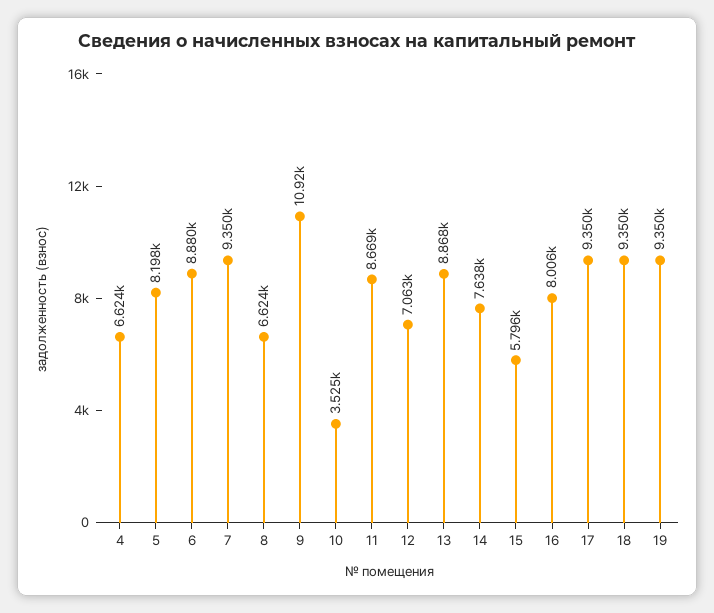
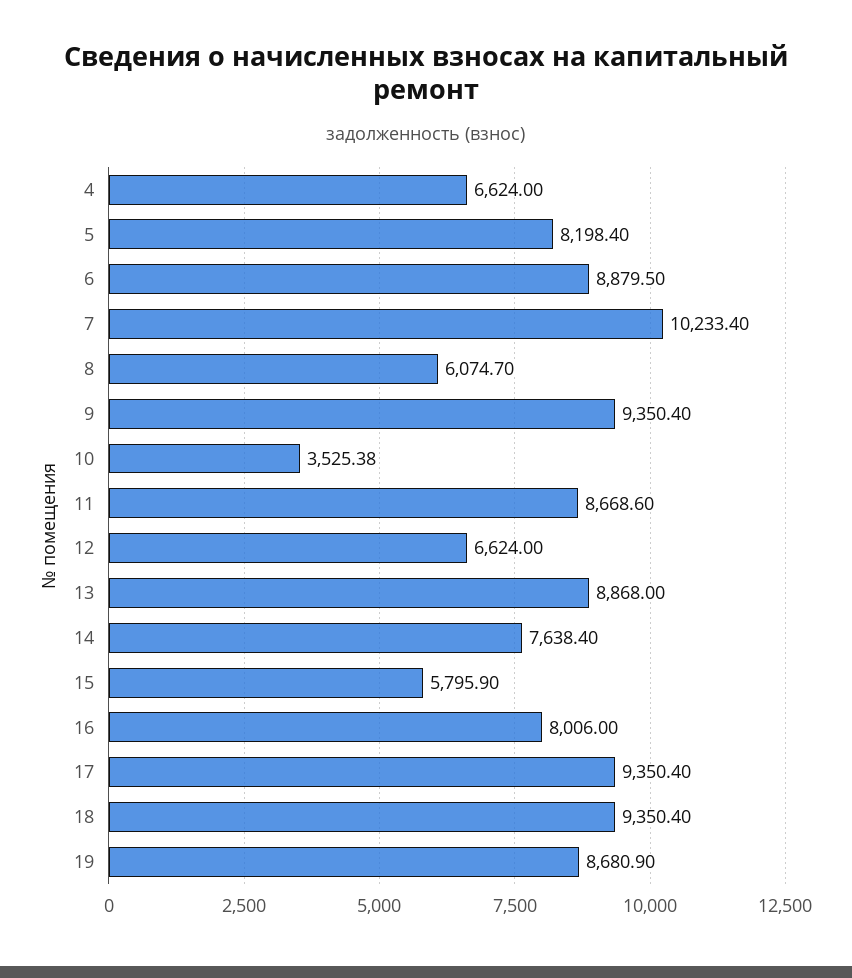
  {
    "4": 6624,
    "5": 8198.4,
    "6": 8879.5,
-   "7": 9350,
+   "7": 10233.4,
-   "8": 6624,
+   "8": 6074.7,
-   "9": 10920,
+   "9": 9350.4,
    "10": 3525.38,
    "11": 8668.6,
-   "12": 7063,
+   "12": 6624,
    "13": 8868,
    "14": 7638.4,
    "15": 5795.9,
    "16": 8006,
    "17": 9350.4,
    "18": 9350.4,
-   "19": 9350
+   "19": 8680.9
  }

